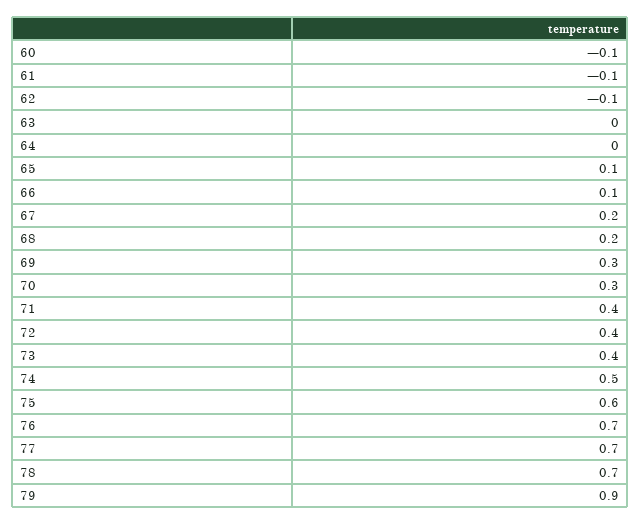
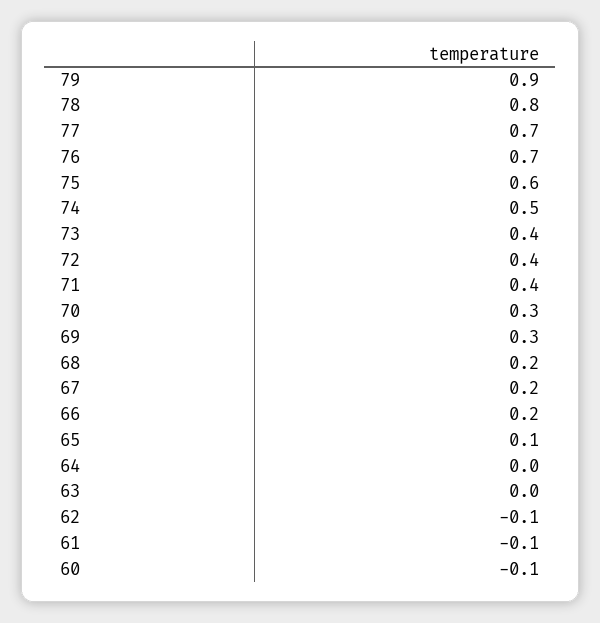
  {
    "60": -0.1,
    "61": -0.1,
    "62": -0.1,
    "63": 0,
    "64": 0,
    "65": 0.1,
-   "66": 0.1,
+   "66": 0.2,
    "67": 0.2,
    "68": 0.2,
    "69": 0.3,
    "70": 0.3,
    "71": 0.4,
    "72": 0.4,
    "73": 0.4,
    "74": 0.5,
    "75": 0.6,
    "76": 0.7,
    "77": 0.7,
-   "78": 0.7,
+   "78": 0.8,
    "79": 0.9
  }

